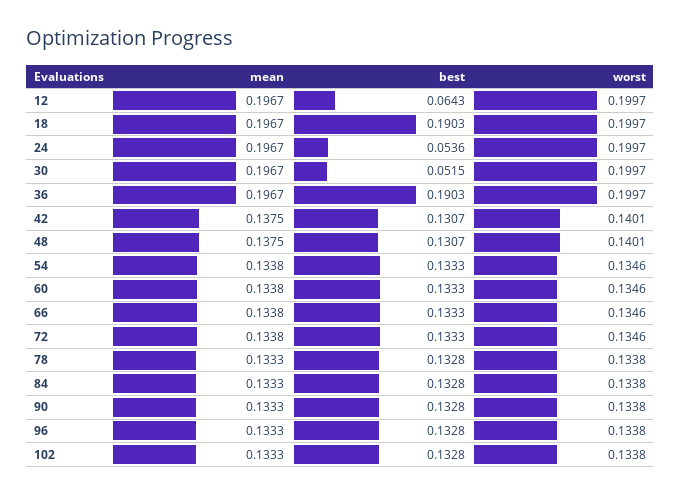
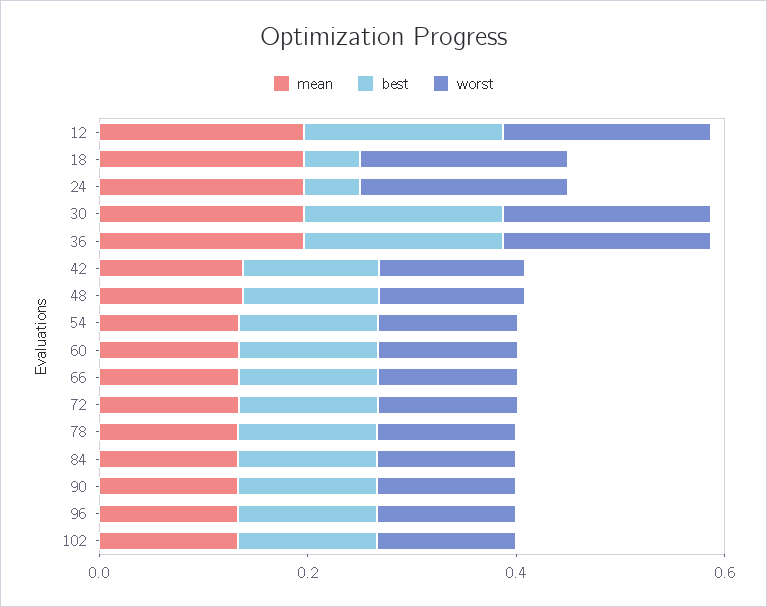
  {
    "mean": {
      "12": 0.1967,
      "18": 0.1967,
      "24": 0.1967,
      "30": 0.1967,
      "36": 0.1967,
      "42": 0.1375,
      "48": 0.1375,
      "54": 0.1338,
      "60": 0.1338,
      "66": 0.1338,
      "72": 0.1338,
      "78": 0.1333,
      "84": 0.1333,
      "90": 0.1333,
      "96": 0.1333,
      "102": 0.1333
    },
    "best": {
-     "12": 0.0643,
+     "12": 0.2,
-     "18": 0.1903,
+     "18": 0.05,
      "24": 0.0536,
-     "30": 0.0515,
+     "30": 0.2,
      "36": 0.1903,
      "42": 0.1307,
      "48": 0.1307,
      "54": 0.1333,
      "60": 0.1333,
      "66": 0.1333,
      "72": 0.1333,
      "78": 0.1328,
      "84": 0.1328,
      "90": 0.1328,
      "96": 0.1328,
      "102": 0.1328
    },
    "worst": {
      "12": 0.1997,
      "18": 0.1997,
      "24": 0.1997,
      "30": 0.1997,
      "36": 0.1997,
      "42": 0.1401,
      "48": 0.1401,
      "54": 0.1346,
      "60": 0.1346,
      "66": 0.1346,
      "72": 0.1346,
      "78": 0.1338,
      "84": 0.1338,
      "90": 0.1338,
      "96": 0.1338,
      "102": 0.1338
    }
  }

